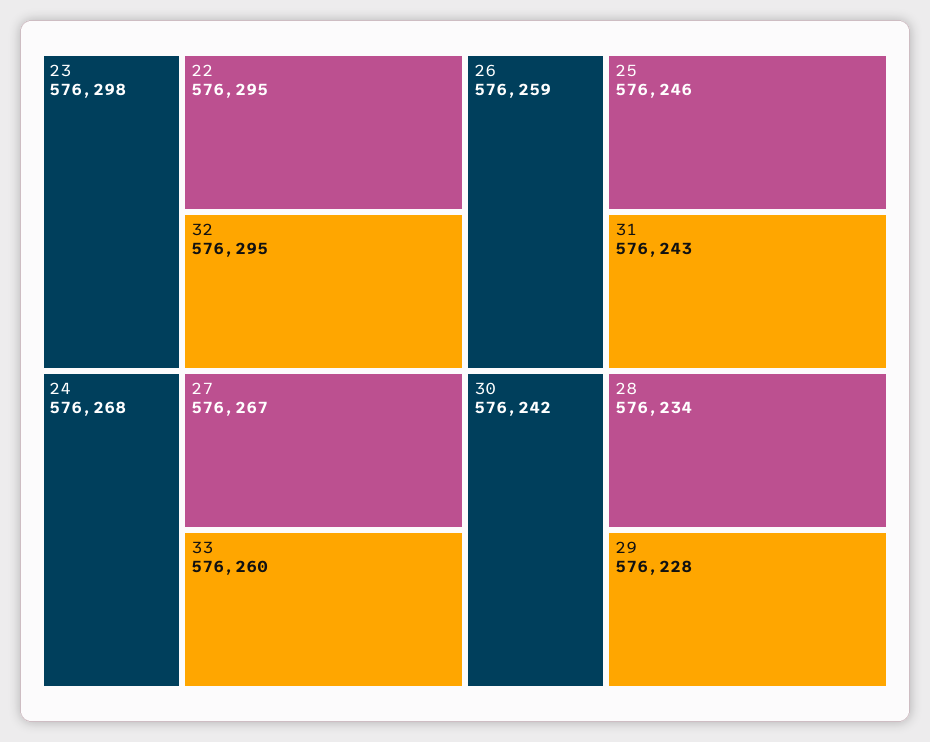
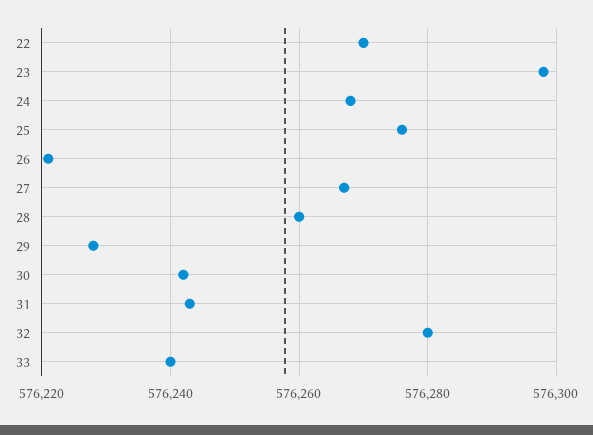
  {
    "23": 576298,
-   "22": 576295,
+   "22": 576270,
-   "32": 576295,
+   "32": 576280,
    "24": 576268,
    "27": 576267,
-   "33": 576260,
+   "33": 576240,
-   "26": 576259,
+   "26": 576220,
-   "25": 576246,
+   "25": 576275,
    "31": 576243,
    "30": 576242,
-   "28": 576234,
+   "28": 576260,
    "29": 576228
  }

